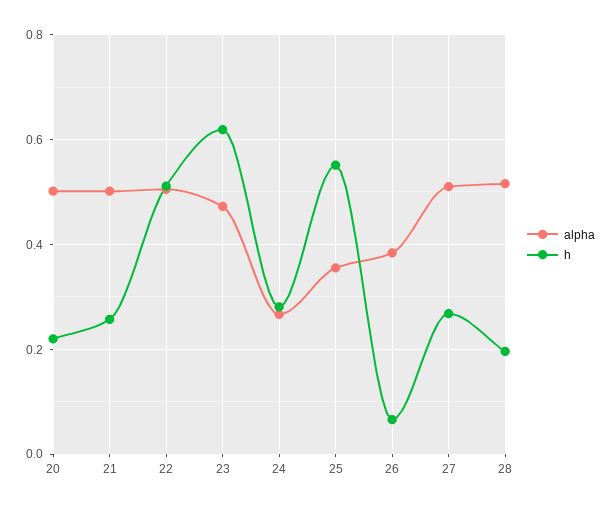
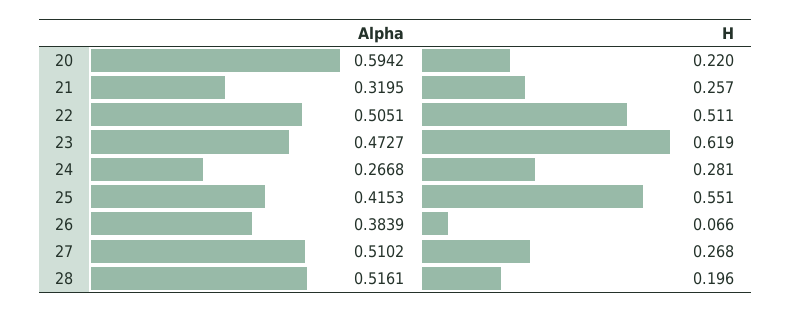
  {
    "alpha": {
-     "20": 0.5,
+     "20": 0.5942,
-     "21": 0.5,
+     "21": 0.3195,
      "22": 0.5051,
      "23": 0.4727,
      "24": 0.2668,
-     "25": 0.36,
+     "25": 0.4153,
      "26": 0.3839,
      "27": 0.5102,
      "28": 0.5161
    },
    "h": {
      "20": 0.22,
      "21": 0.257,
      "22": 0.511,
      "23": 0.619,
      "24": 0.281,
      "25": 0.551,
      "26": 0.066,
      "27": 0.268,
      "28": 0.196
    }
  }

